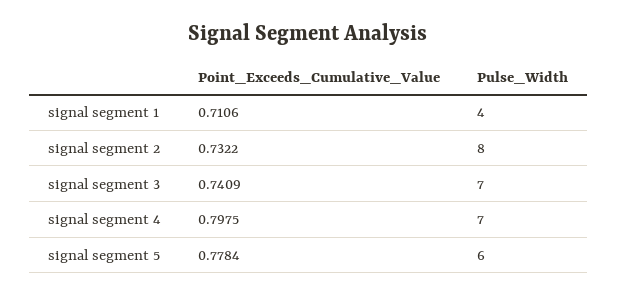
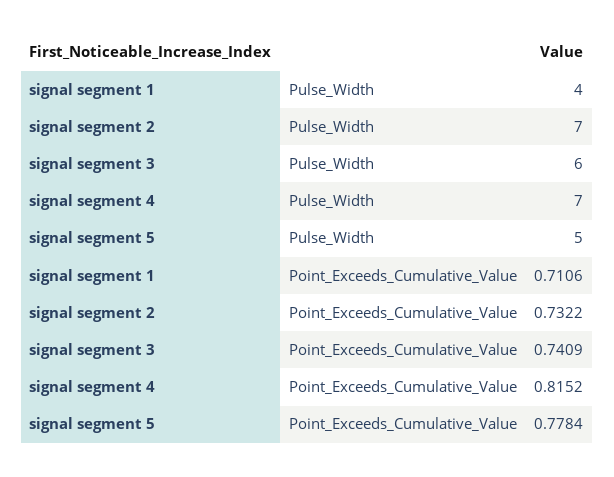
  {
    "Point_Exceeds_Cumulative_Value": {
      "signal segment 1": 0.7106,
      "signal segment 2": 0.7322,
      "signal segment 3": 0.7409,
-     "signal segment 4": 0.7975,
+     "signal segment 4": 0.8152,
      "signal segment 5": 0.7784
    },
    "Pulse_Width": {
      "signal segment 1": 4,
-     "signal segment 2": 8,
+     "signal segment 2": 7,
-     "signal segment 3": 7,
+     "signal segment 3": 6,
      "signal segment 4": 7,
-     "signal segment 5": 6
+     "signal segment 5": 5
    }
  }

